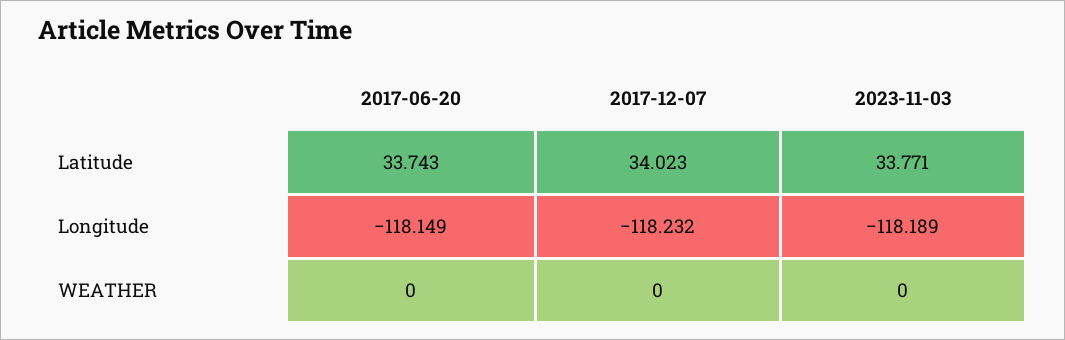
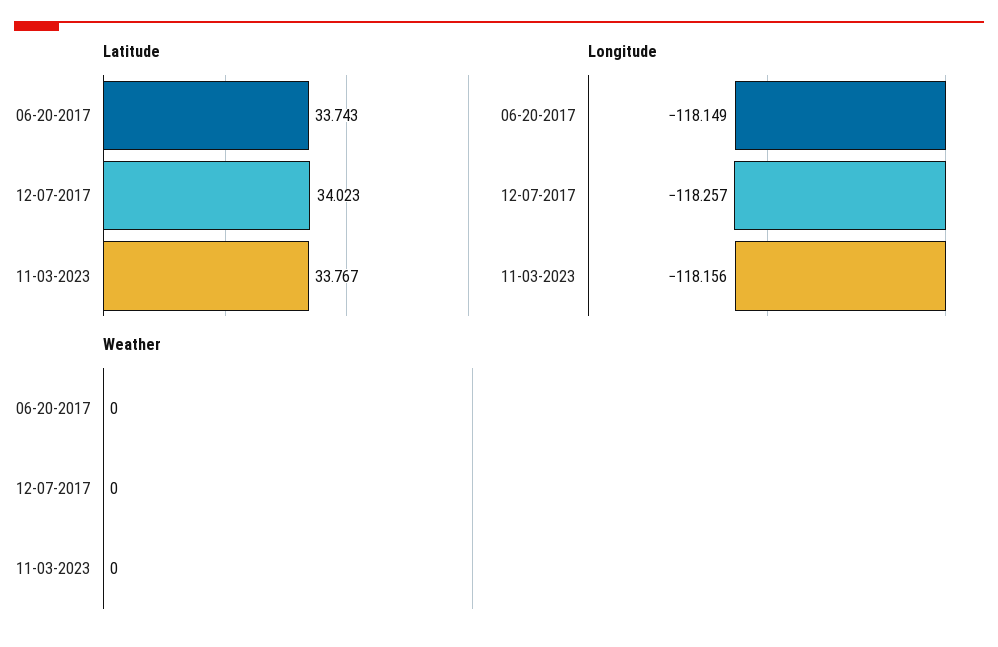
  {
    "Latitude": {
      "2017-06-20": 33.743,
      "2017-12-07": 34.023,
-     "2023-11-03": 33.771
+     "2023-11-03": 33.767
    },
    "Longitude": {
      "2017-06-20": -118.149,
-     "2017-12-07": -118.232,
+     "2017-12-07": -118.257,
-     "2023-11-03": -118.189
+     "2023-11-03": -118.156
    },
    "WEATHER": {
      "2017-06-20": 0,
      "2017-12-07": 0,
      "2023-11-03": 0
    }
  }

